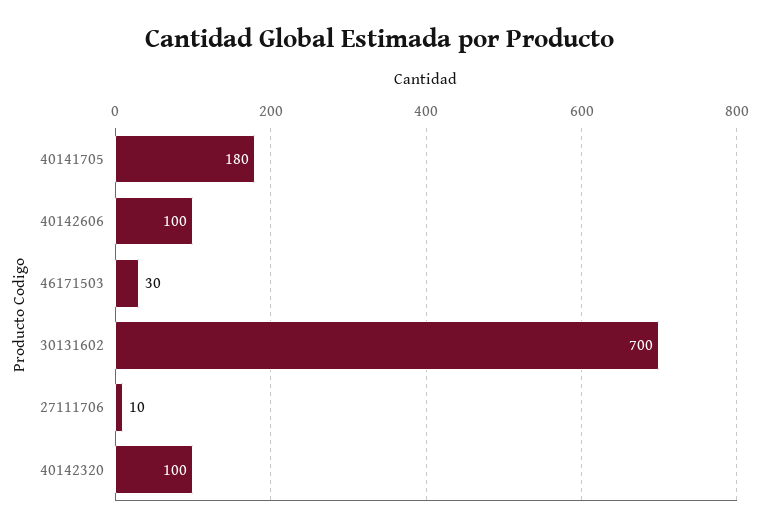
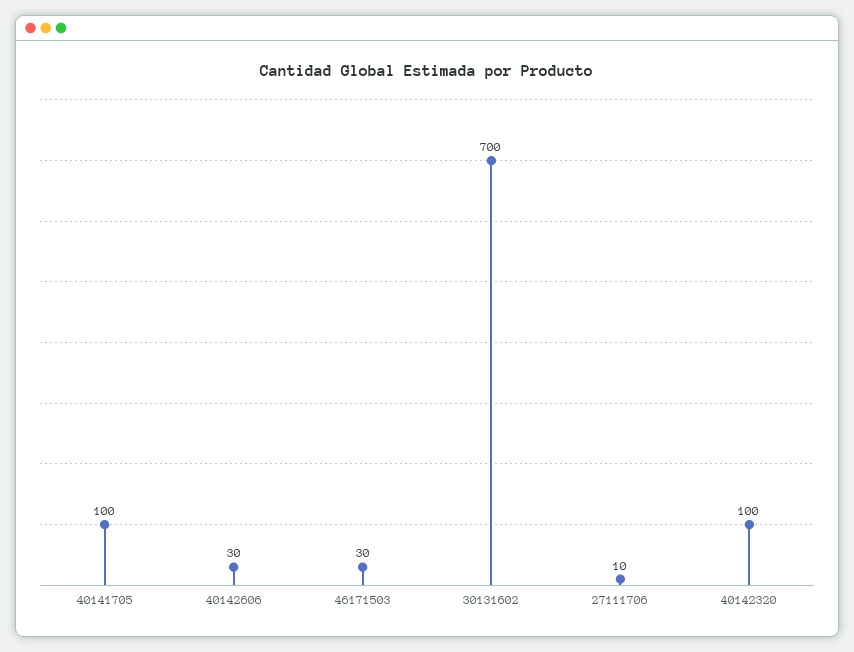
  {
-   "40141705": 180,
+   "40141705": 100,
-   "40142606": 100,
+   "40142606": 30,
    "46171503": 30,
    "30131602": 700,
    "27111706": 10,
    "40142320": 100
  }

